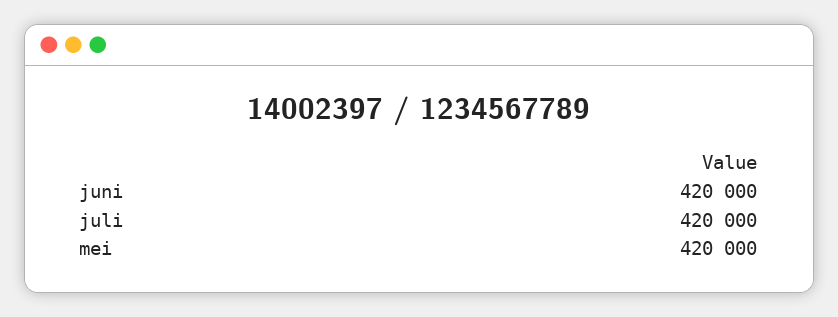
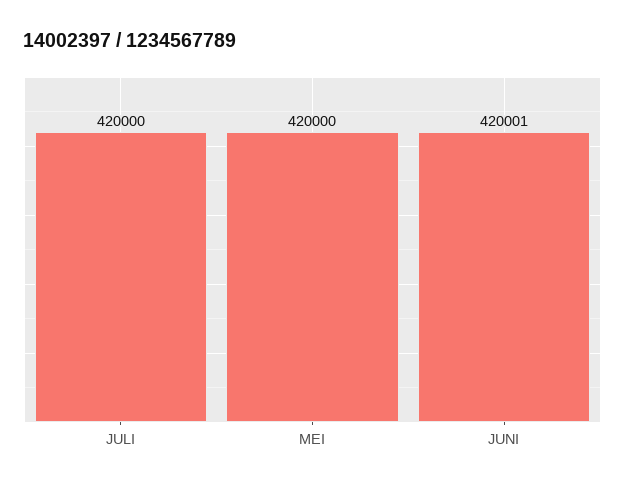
  {
-   "juni": 420000,
+   "juni": 420001,
    "juli": 420000,
    "mei": 420000
  }

